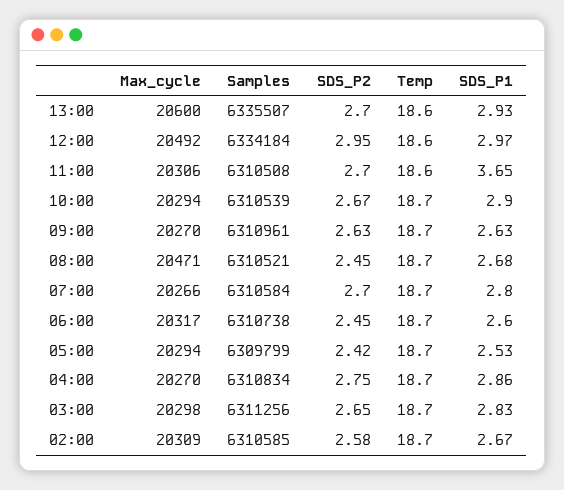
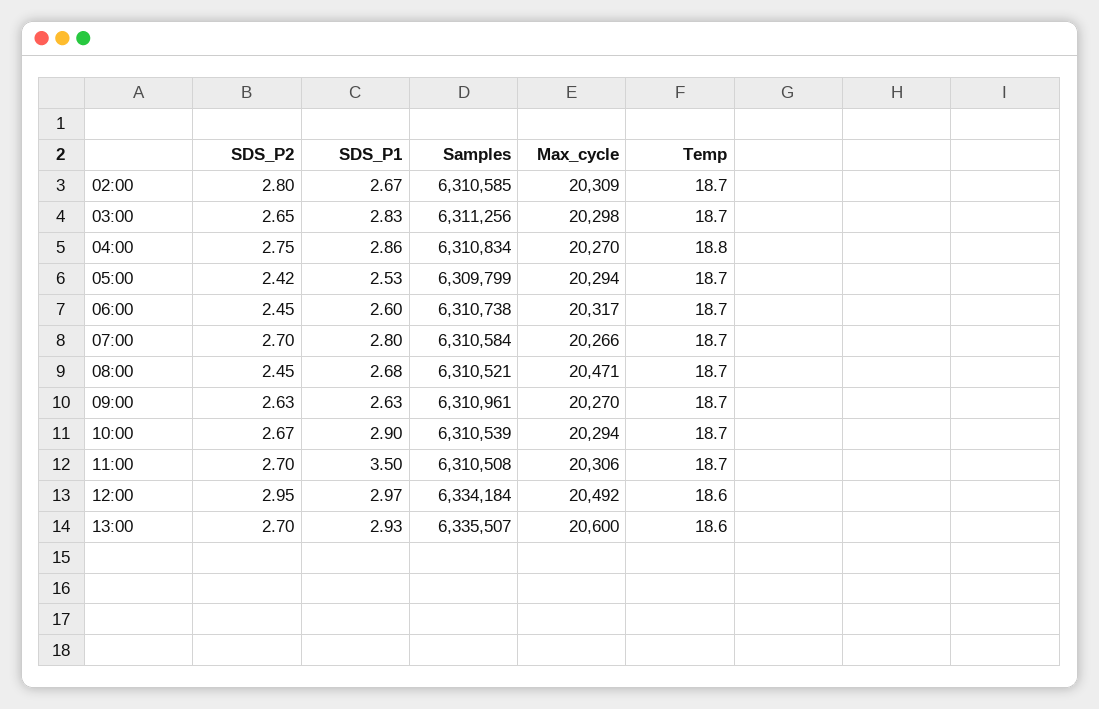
  {
    "Max_cycle": {
      "13:00": 20600,
      "12:00": 20492,
      "11:00": 20306,
      "10:00": 20294,
      "09:00": 20270,
      "08:00": 20471,
      "07:00": 20266,
      "06:00": 20317,
      "05:00": 20294,
      "04:00": 20270,
      "03:00": 20298,
      "02:00": 20309
    },
    "Samples": {
      "13:00": 6335507,
      "12:00": 6334184,
      "11:00": 6310508,
      "10:00": 6310539,
      "09:00": 6310961,
      "08:00": 6310521,
      "07:00": 6310584,
      "06:00": 6310738,
      "05:00": 6309799,
      "04:00": 6310834,
      "03:00": 6311256,
      "02:00": 6310585
    },
    "SDS_P2": {
      "13:00": 2.7,
      "12:00": 2.95,
      "11:00": 2.7,
      "10:00": 2.67,
      "09:00": 2.63,
      "08:00": 2.45,
      "07:00": 2.7,
      "06:00": 2.45,
      "05:00": 2.42,
      "04:00": 2.75,
      "03:00": 2.65,
-     "02:00": 2.58
+     "02:00": 2.8
    },
    "Temp": {
      "13:00": 18.6,
      "12:00": 18.6,
-     "11:00": 18.6,
+     "11:00": 18.7,
      "10:00": 18.7,
      "09:00": 18.7,
      "08:00": 18.7,
      "07:00": 18.7,
      "06:00": 18.7,
      "05:00": 18.7,
-     "04:00": 18.7,
+     "04:00": 18.8,
      "03:00": 18.7,
      "02:00": 18.7
    },
    "SDS_P1": {
      "13:00": 2.93,
      "12:00": 2.97,
-     "11:00": 3.65,
+     "11:00": 3.5,
      "10:00": 2.9,
      "09:00": 2.63,
      "08:00": 2.68,
      "07:00": 2.8,
      "06:00": 2.6,
      "05:00": 2.53,
      "04:00": 2.86,
      "03:00": 2.83,
      "02:00": 2.67
    }
  }

